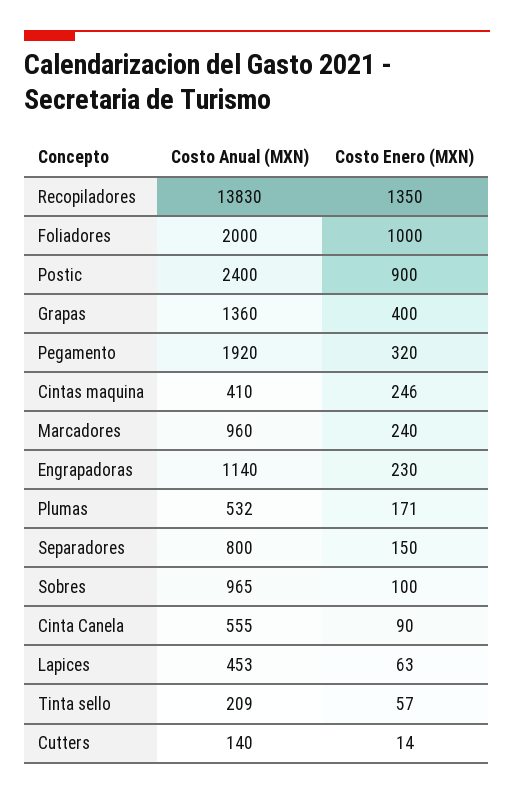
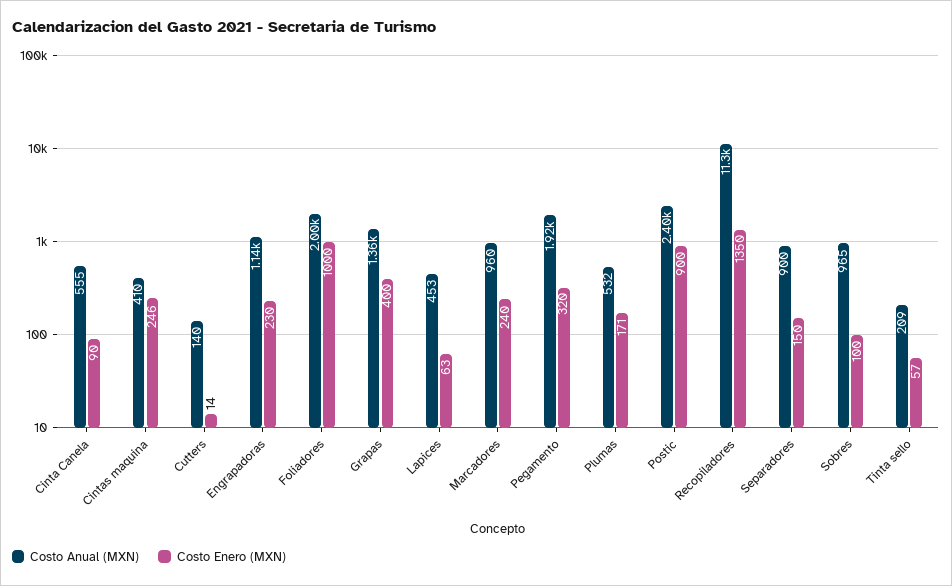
  {
    "Costo Anual (MXN)": {
-     "Recopiladores": 13830,
+     "Recopiladores": 11300,
      "Foliadores": 2000,
      "Postic": 2400,
      "Grapas": 1360,
      "Pegamento": 1920,
      "Cintas maquina": 410,
      "Marcadores": 960,
      "Engrapadoras": 1140,
      "Plumas": 532,
-     "Separadores": 800,
+     "Separadores": 900,
      "Sobres": 965,
      "Cinta Canela": 555,
      "Lapices": 453,
      "Tinta sello": 209,
      "Cutters": 140
    },
    "Costo Enero (MXN)": {
      "Recopiladores": 1350,
      "Foliadores": 1000,
      "Postic": 900,
      "Grapas": 400,
      "Pegamento": 320,
      "Cintas maquina": 246,
      "Marcadores": 240,
      "Engrapadoras": 230,
      "Plumas": 171,
      "Separadores": 150,
      "Sobres": 100,
      "Cinta Canela": 90,
      "Lapices": 63,
      "Tinta sello": 57,
      "Cutters": 14
    }
  }

